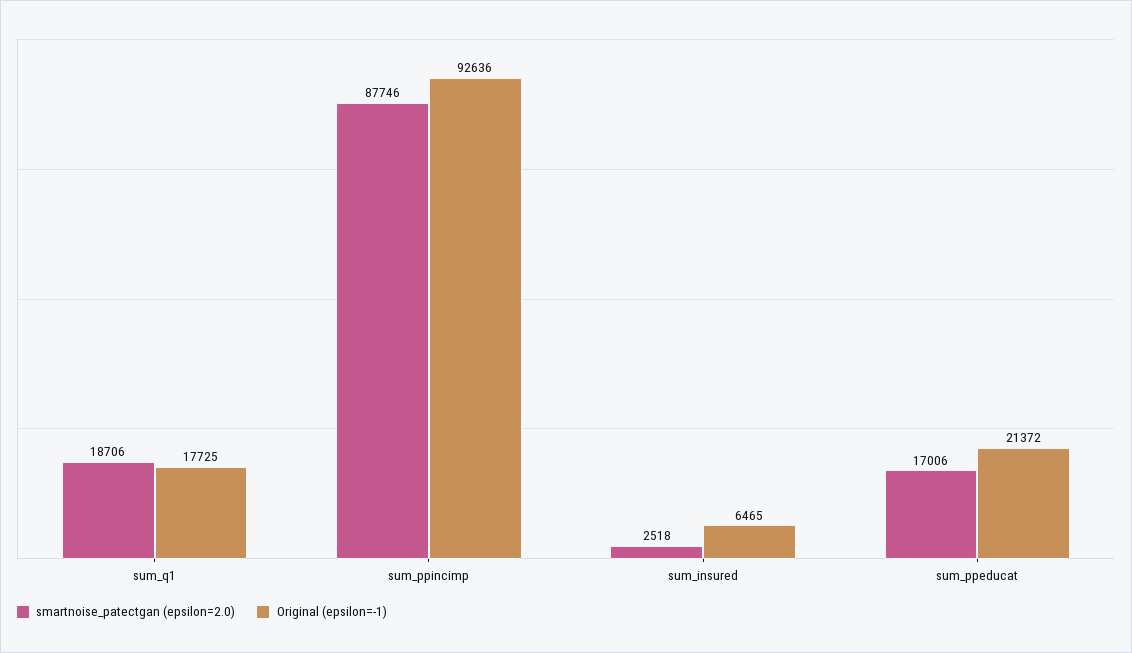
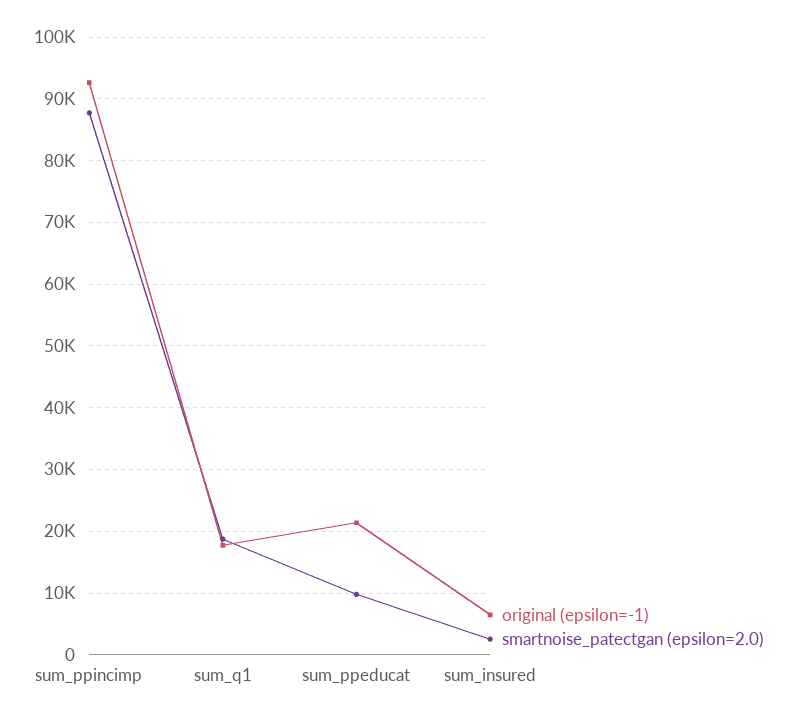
  {
    "smartnoise_patectgan (epsilon=2.0)": {
      "sum_q1": 18706,
      "sum_ppincimp": 87746,
      "sum_insured": 2518,
-     "sum_ppeducat": 17006
+     "sum_ppeducat": 10000
    },
    "Original (epsilon=-1)": {
      "sum_q1": 17725,
      "sum_ppincimp": 92636,
      "sum_insured": 6465,
      "sum_ppeducat": 21372
    }
  }

